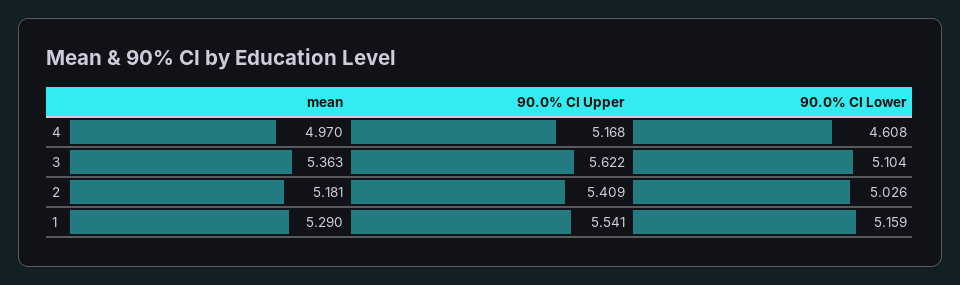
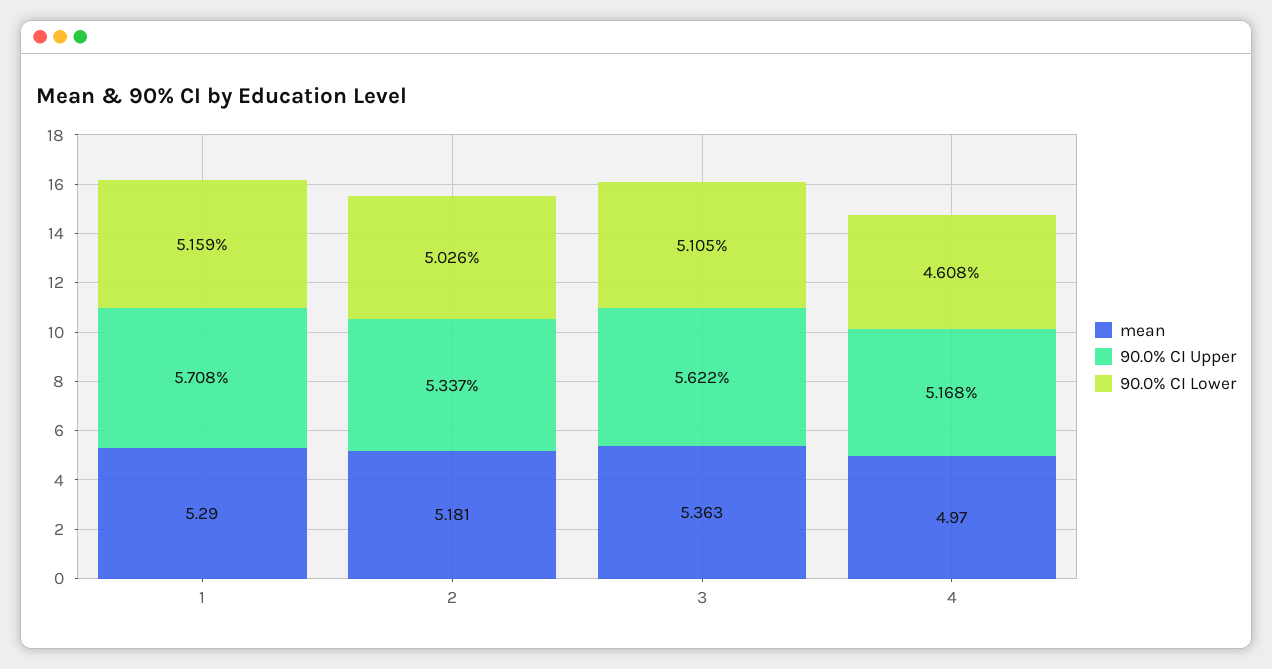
  {
    "mean": {
      "4": 4.97,
      "3": 5.363,
      "2": 5.181,
      "1": 5.29
    },
    "90.0% CI Upper": {
      "4": 5.168,
      "3": 5.622,
-     "2": 5.409,
+     "2": 5.337,
-     "1": 5.541
+     "1": 5.708
    },
    "90.0% CI Lower": {
      "4": 4.608,
-     "3": 5.104,
+     "3": 5.105,
      "2": 5.026,
      "1": 5.159
    }
  }

